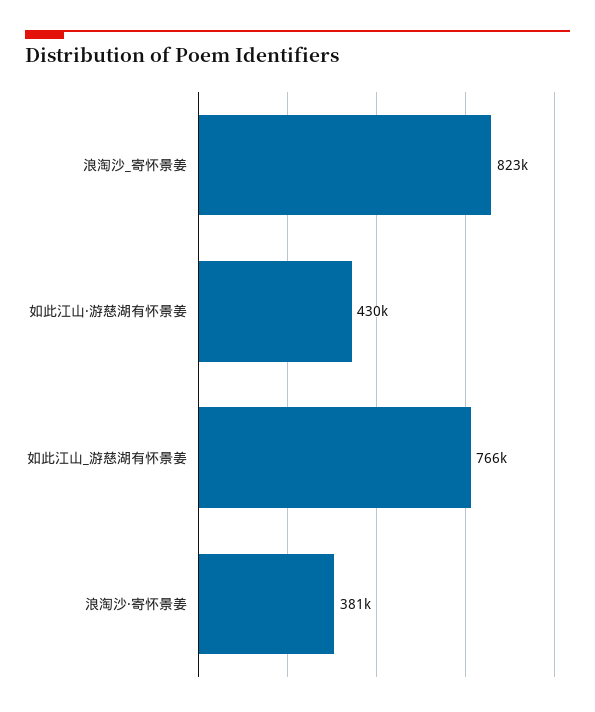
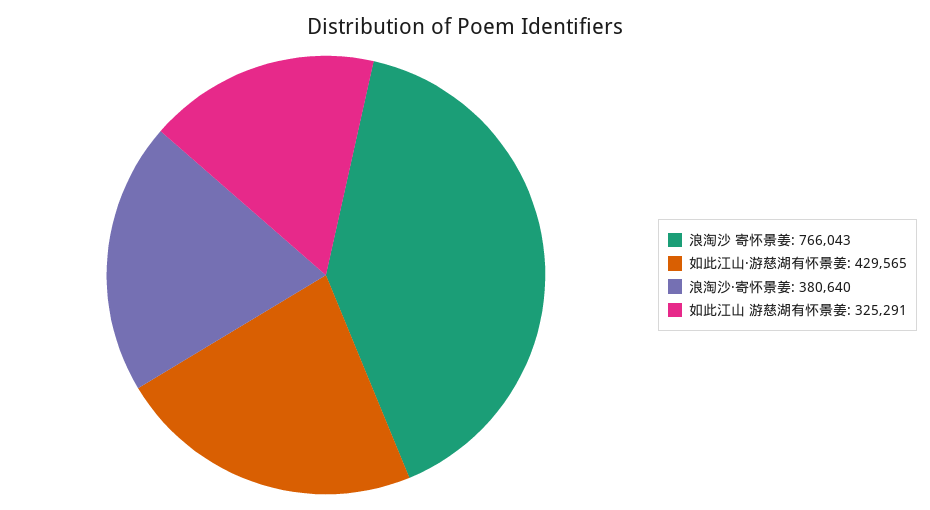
  {
-   "浪淘沙_寄怀景姜": 823000,
+   "浪淘沙_寄怀景姜": 766043,
    "如此江山·游慈湖有怀景姜": 429565,
-   "如此江山_游慈湖有怀景姜": 766000,
+   "如此江山_游慈湖有怀景姜": 325291,
    "浪淘沙·寄怀景姜": 380640
  }

